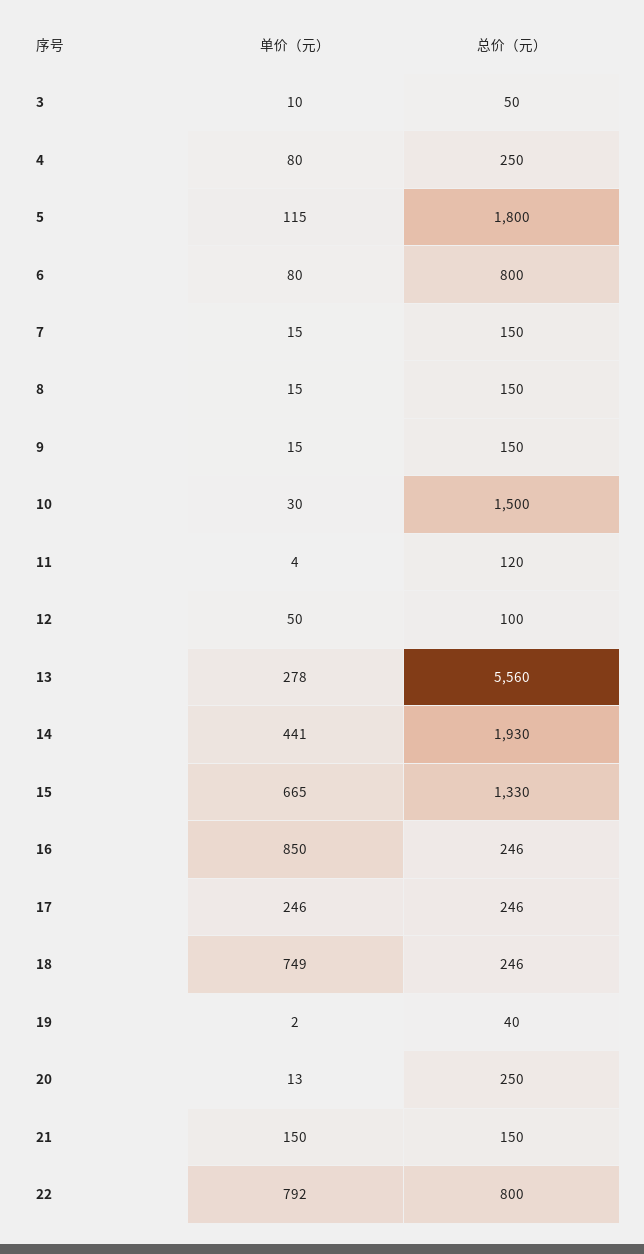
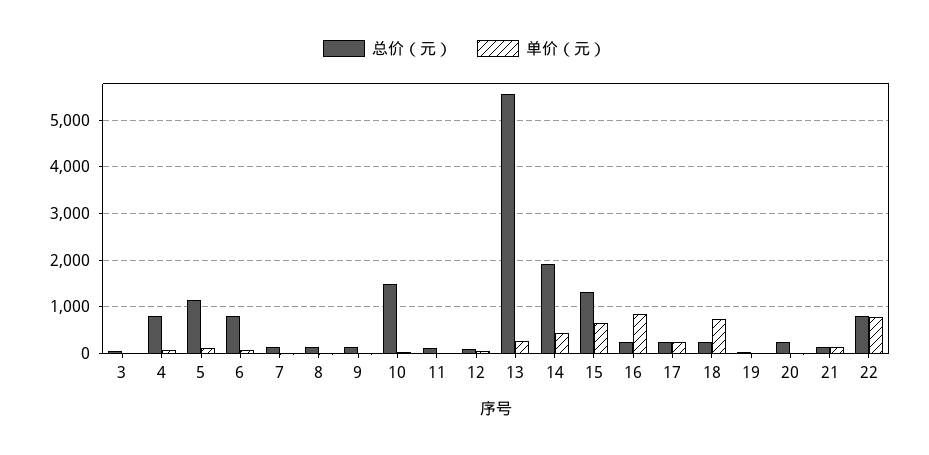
  {
    "单价（元）": {
      "3": 10,
      "4": 80,
      "5": 115,
      "6": 80,
      "7": 15,
      "8": 15,
      "9": 15,
      "10": 30,
      "11": 4,
      "12": 50,
      "13": 278,
      "14": 441,
      "15": 665,
      "16": 850,
      "17": 246,
      "18": 749,
      "19": 2,
      "20": 13,
      "21": 150,
      "22": 792
    },
    "总价（元）": {
      "3": 50,
-     "4": 250,
+     "4": 800,
-     "5": 1800,
+     "5": 1200,
      "6": 800,
      "7": 150,
      "8": 150,
      "9": 150,
      "10": 1500,
      "11": 120,
      "12": 100,
      "13": 5560,
      "14": 1930,
      "15": 1330,
      "16": 246,
      "17": 246,
      "18": 246,
      "19": 40,
      "20": 250,
      "21": 150,
      "22": 800
    }
  }

